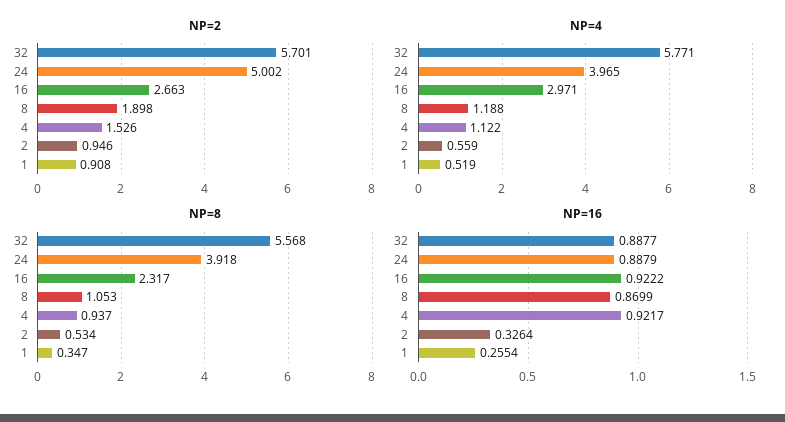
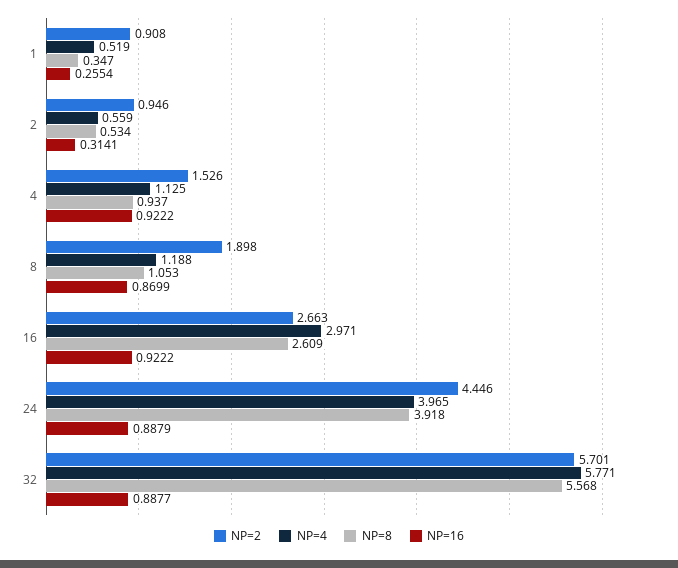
  {
    "NP=2": {
      "32": 5.701,
-     "24": 5.002,
+     "24": 4.446,
      "16": 2.663,
      "8": 1.898,
      "4": 1.526,
      "2": 0.946,
      "1": 0.908
    },
    "NP=4": {
      "32": 5.771,
      "24": 3.965,
      "16": 2.971,
      "8": 1.188,
-     "4": 1.122,
+     "4": 1.125,
      "2": 0.559,
      "1": 0.519
    },
    "NP=8": {
      "32": 5.568,
      "24": 3.918,
-     "16": 2.317,
+     "16": 2.609,
      "8": 1.053,
      "4": 0.937,
      "2": 0.534,
      "1": 0.347
    },
    "NP=16": {
      "32": 0.8877,
      "24": 0.8879,
      "16": 0.9222,
      "8": 0.8699,
-     "4": 0.9217,
+     "4": 0.9222,
-     "2": 0.3264,
+     "2": 0.3141,
      "1": 0.2554
    }
  }

